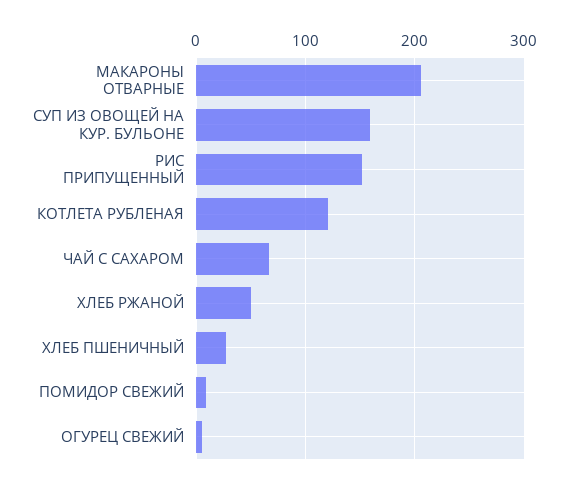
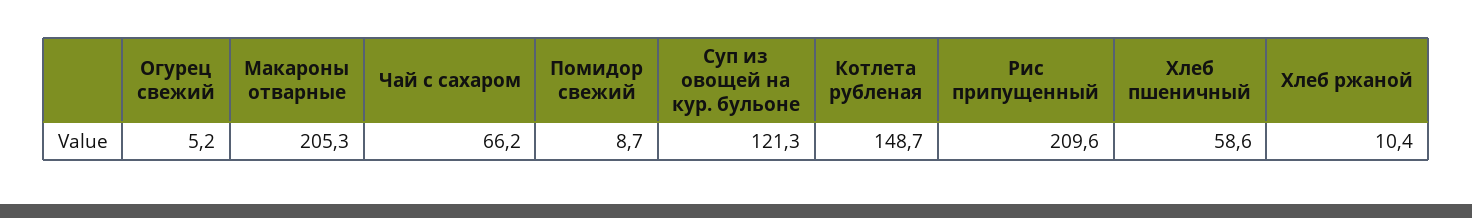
  {
    "МАКАРОНЫ ОТВАРНЫЕ": 205.3,
-   "СУП ИЗ ОВОЩЕЙ НА КУР. БУЛЬОНЕ": 160,
+   "СУП ИЗ ОВОЩЕЙ НА КУР. БУЛЬОНЕ": 121.3,
-   "РИС ПРИПУЩЕННЫЙ": 150,
+   "РИС ПРИПУЩЕННЫЙ": 209.6,
-   "КОТЛЕТА РУБЛЕНАЯ": 120,
+   "КОТЛЕТА РУБЛЕНАЯ": 148.7,
    "ЧАЙ С САХАРОМ": 66.2,
-   "ХЛЕБ РЖАНОЙ": 50,
+   "ХЛЕБ РЖАНОЙ": 10.4,
-   "ХЛЕБ ПШЕНИЧНЫЙ": 30,
+   "ХЛЕБ ПШЕНИЧНЫЙ": 58.6,
    "ПОМИДОР СВЕЖИЙ": 8.7,
    "ОГУРЕЦ СВЕЖИЙ": 5.2
  }

